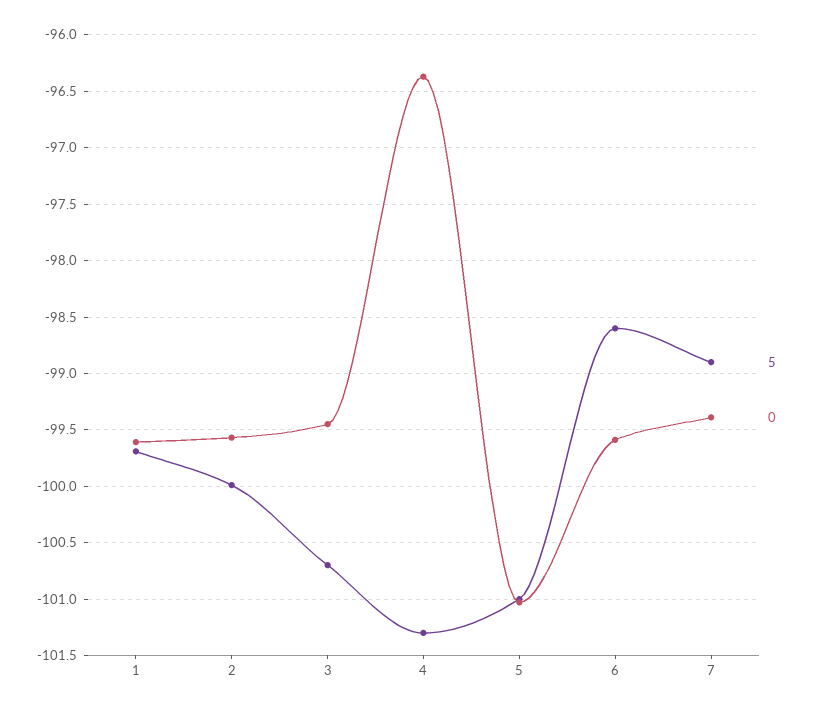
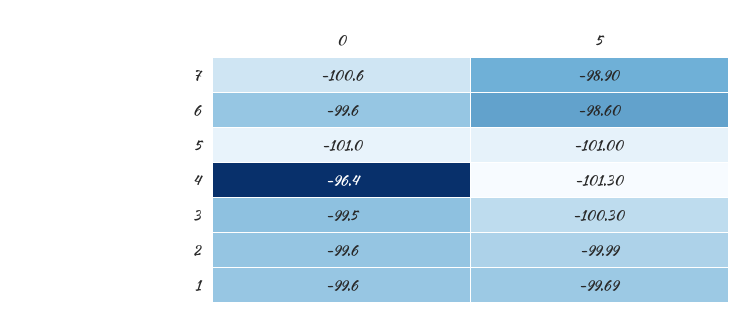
  {
    "5": {
      "1": -99.69,
      "2": -99.99,
-     "3": -100.7,
+     "3": -100.3,
      "4": -101.3,
      "5": -101,
      "6": -98.6,
      "7": -98.9
    },
    "0": {
      "1": -99.6,
      "2": -99.6,
      "3": -99.5,
      "4": -96.4,
      "5": -101,
      "6": -99.6,
-     "7": -99.4
+     "7": -100.6
    }
  }

